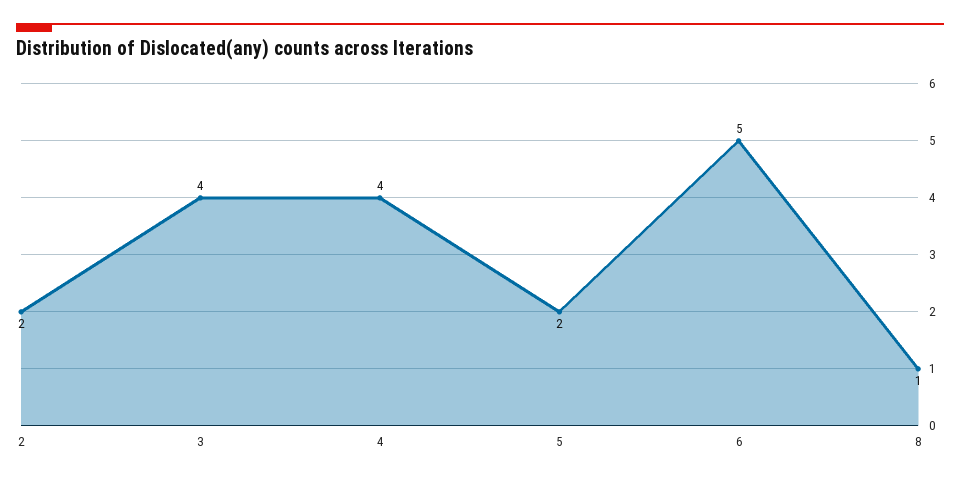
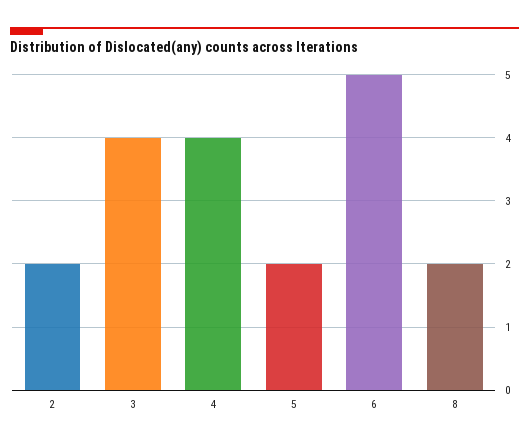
  {
    "2": 2,
    "3": 4,
    "4": 4,
    "5": 2,
    "6": 5,
-   "8": 1
+   "8": 2
  }

